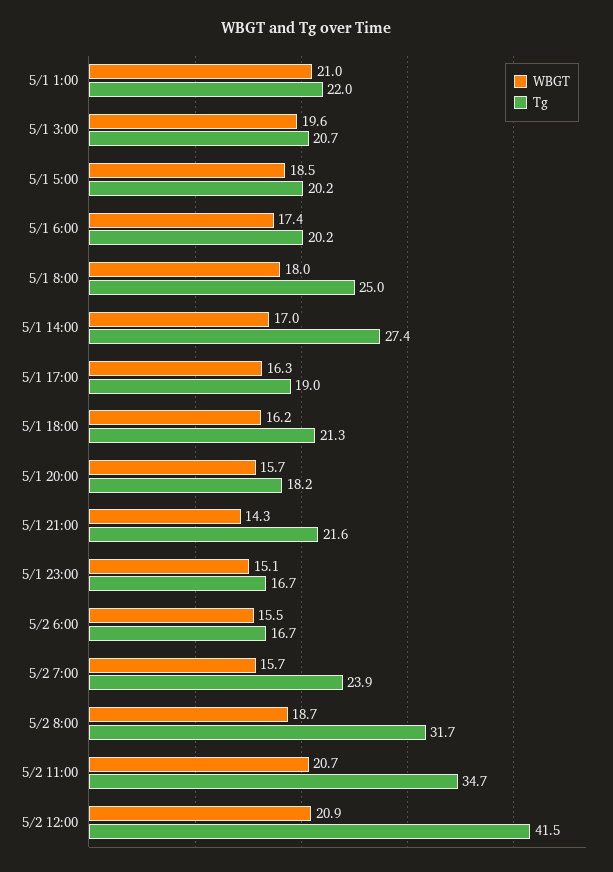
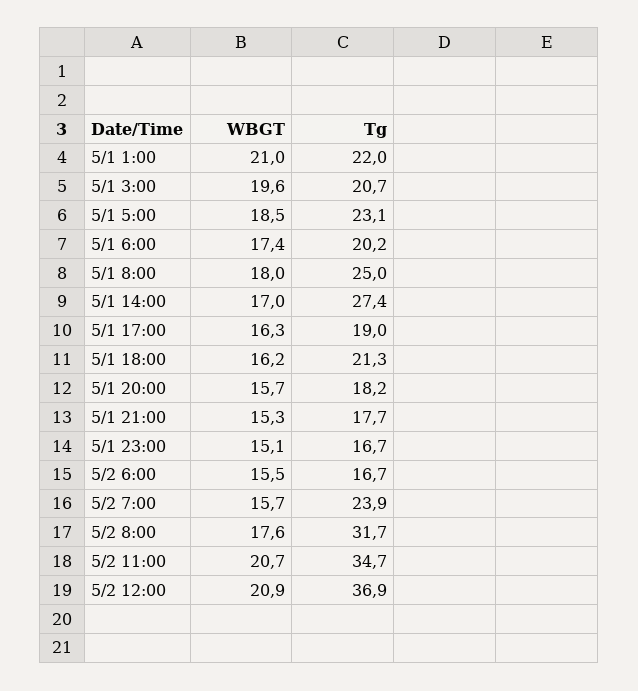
  {
    "WBGT": {
      "5/1 1:00": 21,
      "5/1 3:00": 19.6,
      "5/1 5:00": 18.5,
      "5/1 6:00": 17.4,
      "5/1 8:00": 18,
      "5/1 14:00": 17,
      "5/1 17:00": 16.3,
      "5/1 18:00": 16.2,
      "5/1 20:00": 15.7,
-     "5/1 21:00": 14.3,
+     "5/1 21:00": 15.3,
      "5/1 23:00": 15.1,
      "5/2 6:00": 15.5,
      "5/2 7:00": 15.7,
-     "5/2 8:00": 18.7,
+     "5/2 8:00": 17.6,
      "5/2 11:00": 20.7,
      "5/2 12:00": 20.9
    },
    "Tg": {
      "5/1 1:00": 22,
      "5/1 3:00": 20.7,
-     "5/1 5:00": 20.2,
+     "5/1 5:00": 23.1,
      "5/1 6:00": 20.2,
      "5/1 8:00": 25,
      "5/1 14:00": 27.4,
      "5/1 17:00": 19,
      "5/1 18:00": 21.3,
      "5/1 20:00": 18.2,
-     "5/1 21:00": 21.6,
+     "5/1 21:00": 17.7,
      "5/1 23:00": 16.7,
      "5/2 6:00": 16.7,
      "5/2 7:00": 23.9,
      "5/2 8:00": 31.7,
      "5/2 11:00": 34.7,
-     "5/2 12:00": 41.5
+     "5/2 12:00": 36.9
    }
  }

